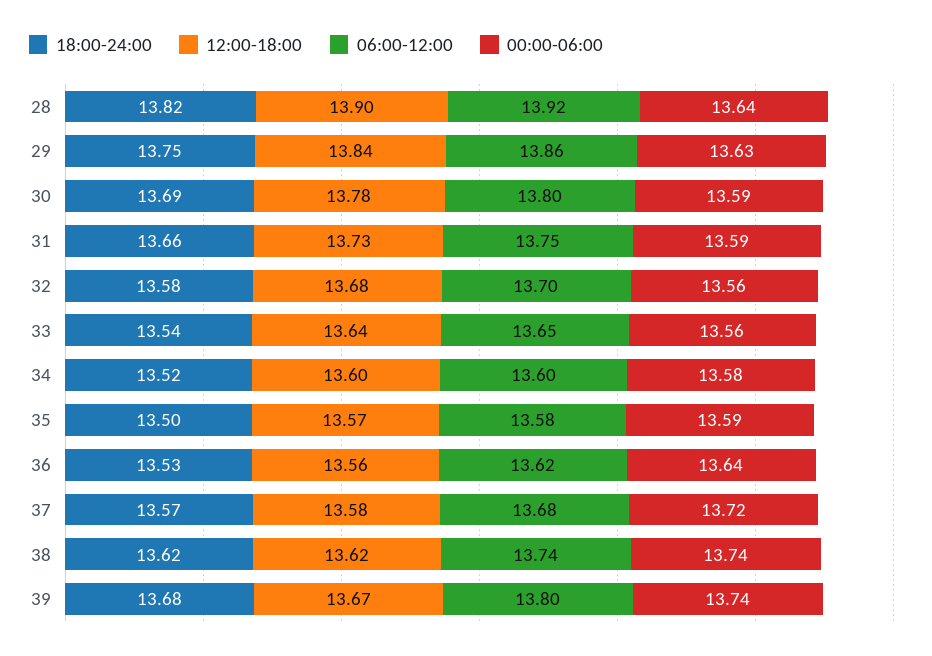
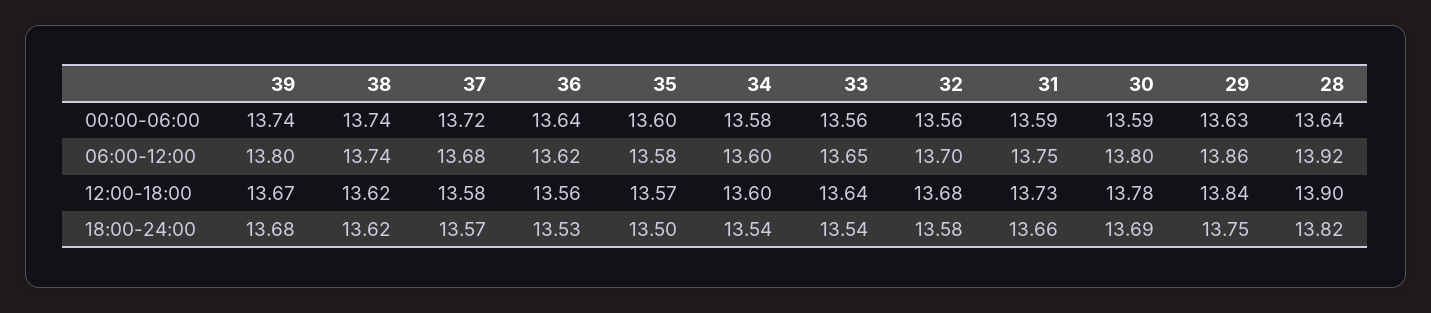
  {
    "18:00-24:00": {
      "28": 13.82,
      "29": 13.75,
      "30": 13.69,
      "31": 13.66,
      "32": 13.58,
      "33": 13.54,
-     "34": 13.52,
+     "34": 13.54,
      "35": 13.5,
      "36": 13.53,
      "37": 13.57,
      "38": 13.62,
      "39": 13.68
    },
    "12:00-18:00": {
      "28": 13.9,
      "29": 13.84,
      "30": 13.78,
      "31": 13.73,
      "32": 13.68,
      "33": 13.64,
      "34": 13.6,
      "35": 13.57,
      "36": 13.56,
      "37": 13.58,
      "38": 13.62,
      "39": 13.67
    },
    "06:00-12:00": {
      "28": 13.92,
      "29": 13.86,
      "30": 13.8,
      "31": 13.75,
      "32": 13.7,
      "33": 13.65,
      "34": 13.6,
      "35": 13.58,
      "36": 13.62,
      "37": 13.68,
      "38": 13.74,
      "39": 13.8
    },
    "00:00-06:00": {
      "28": 13.64,
      "29": 13.63,
      "30": 13.59,
      "31": 13.59,
      "32": 13.56,
      "33": 13.56,
      "34": 13.58,
-     "35": 13.59,
+     "35": 13.6,
      "36": 13.64,
      "37": 13.72,
      "38": 13.74,
      "39": 13.74
    }
  }

